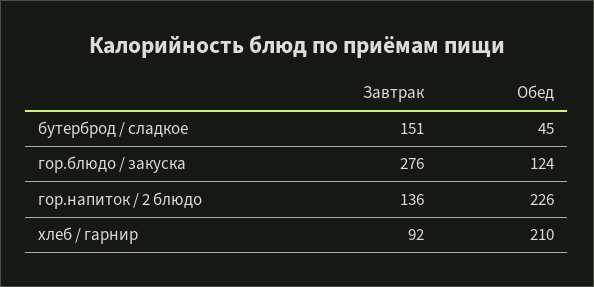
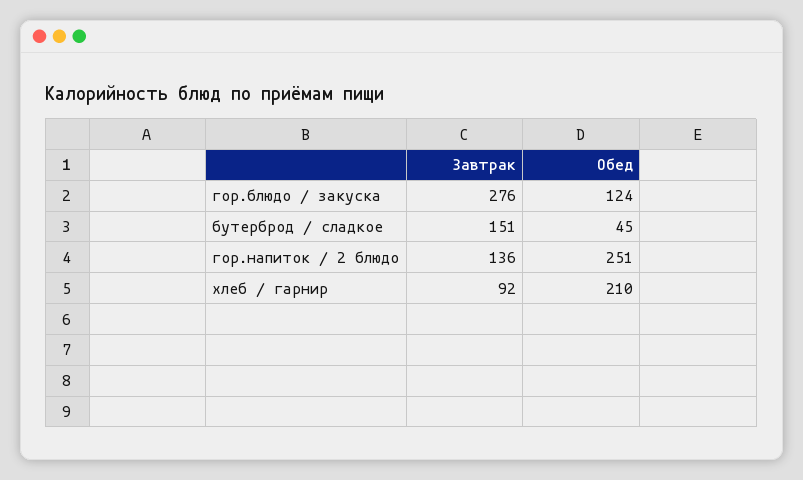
  {
    "Завтрак": {
      "бутерброд / сладкое": 151,
      "гор.блюдо / закуска": 276,
      "гор.напиток / 2 блюдо": 136,
      "хлеб / гарнир": 92
    },
    "Обед": {
      "бутерброд / сладкое": 45,
      "гор.блюдо / закуска": 124,
-     "гор.напиток / 2 блюдо": 226,
+     "гор.напиток / 2 блюдо": 251,
      "хлеб / гарнир": 210
    }
  }

